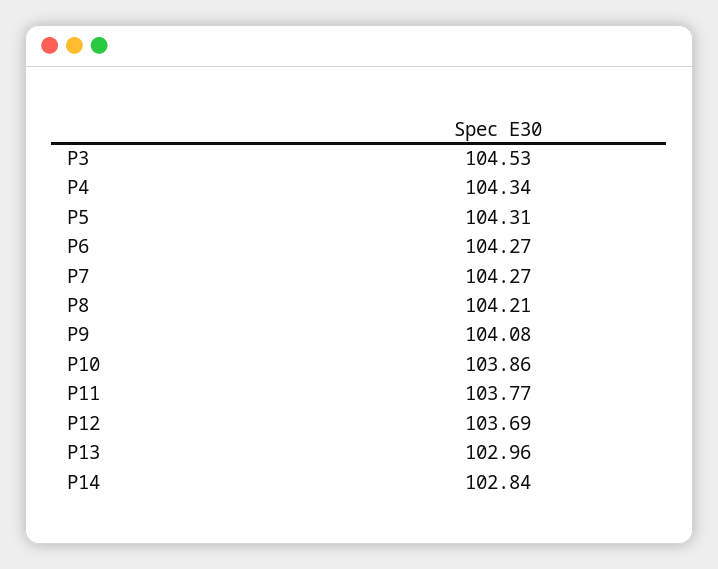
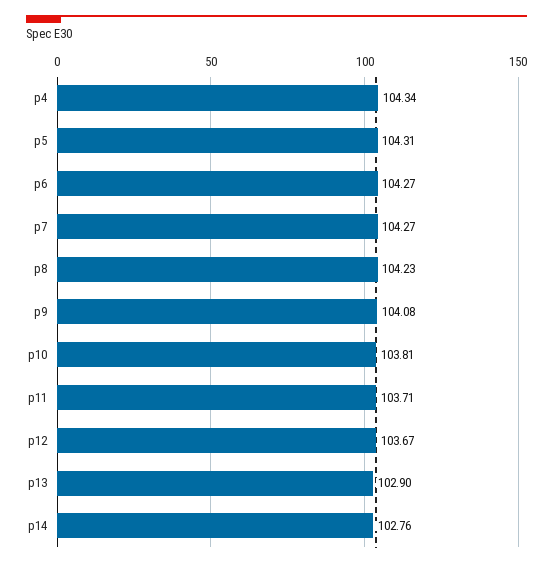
  {
-   "P3": 104.53,
    "P4": 104.34,
    "P5": 104.31,
    "P6": 104.27,
    "P7": 104.27,
-   "P8": 104.21,
+   "P8": 104.23,
    "P9": 104.08,
-   "P10": 103.86,
+   "P10": 103.81,
-   "P11": 103.77,
+   "P11": 103.71,
-   "P12": 103.69,
+   "P12": 103.67,
-   "P13": 102.96,
+   "P13": 102.9,
-   "P14": 102.84
+   "P14": 102.76
  }

